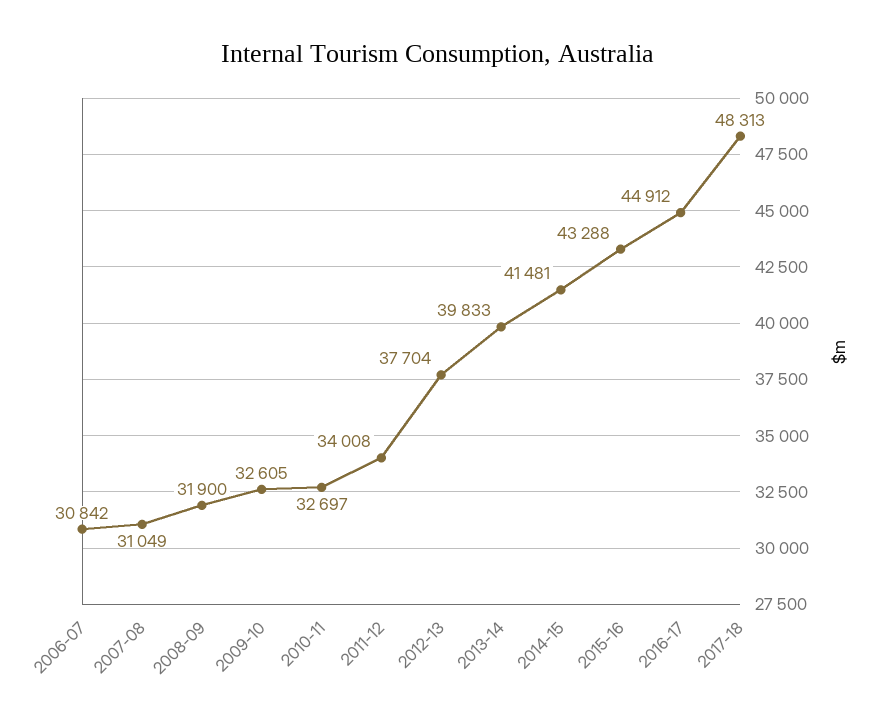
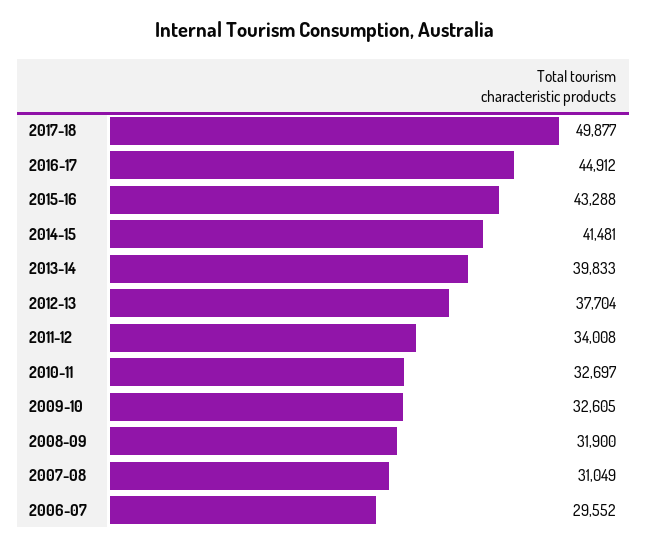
  {
-   "2006-07": 30842,
+   "2006-07": 29552,
    "2007-08": 31049,
    "2008-09": 31900,
    "2009-10": 32605,
    "2010-11": 32697,
    "2011-12": 34008,
    "2012-13": 37704,
    "2013-14": 39833,
    "2014-15": 41481,
    "2015-16": 43288,
    "2016-17": 44912,
-   "2017-18": 48313
+   "2017-18": 49877
  }

